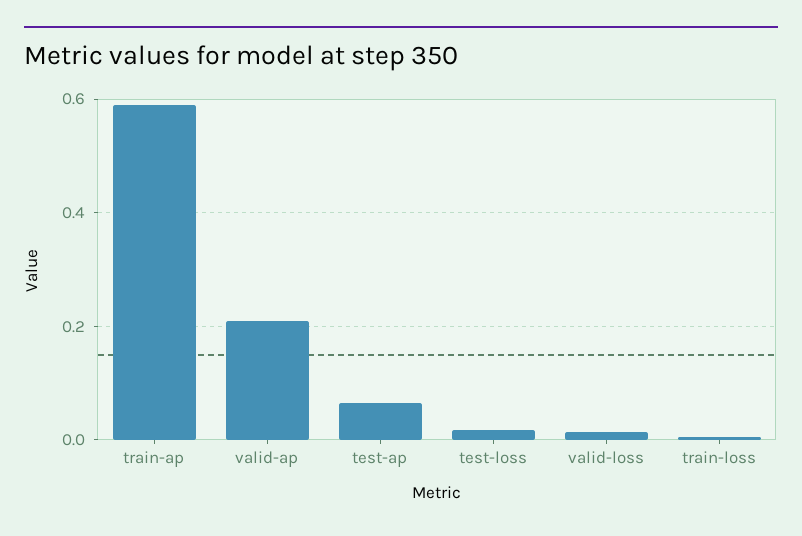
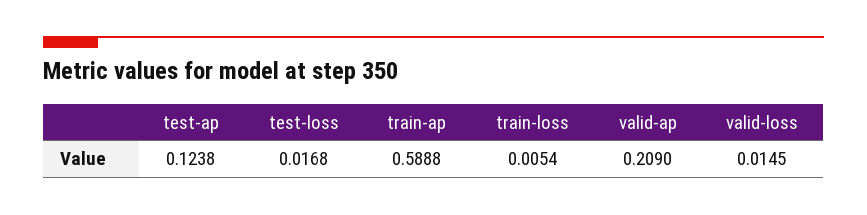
  {
    "train-ap": 0.5888,
    "valid-ap": 0.209,
-   "test-ap": 0.06,
+   "test-ap": 0.1238,
    "test-loss": 0.0168,
    "valid-loss": 0.0145,
    "train-loss": 0.0054
  }

